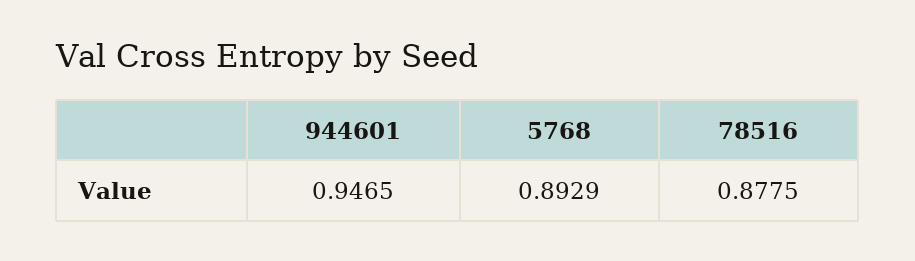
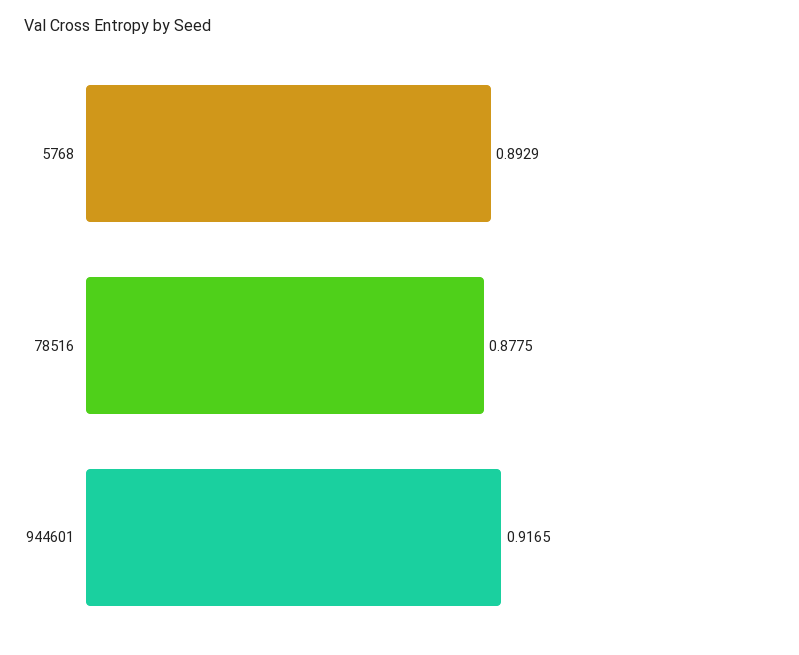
  {
-   "944601": 0.9465,
+   "944601": 0.9165,
    "5768": 0.8929,
    "78516": 0.8775
  }

